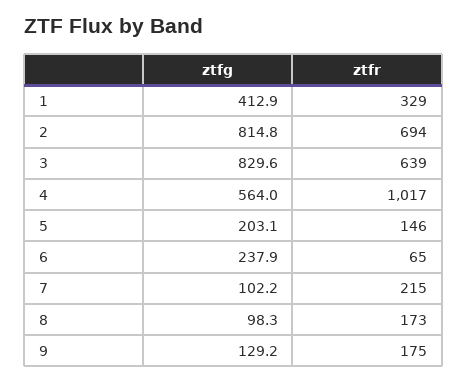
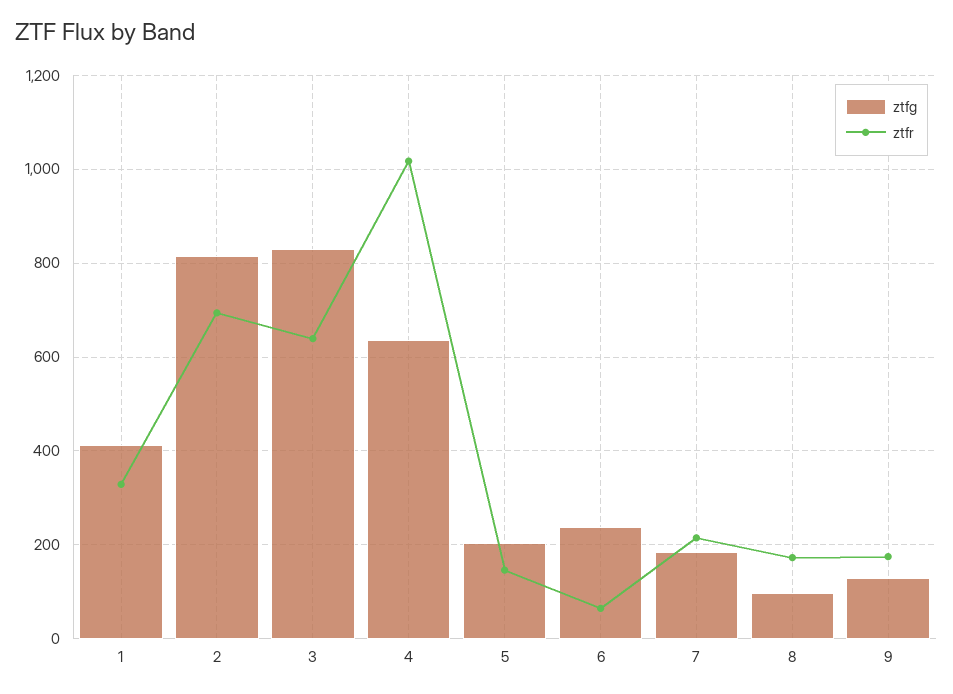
  {
    "ztfg": {
      "1": 412.9,
      "2": 814.8,
      "3": 829.6,
-     "4": 564,
+     "4": 640,
      "5": 203.1,
      "6": 237.9,
-     "7": 102.2,
+     "7": 180,
      "8": 98.3,
      "9": 129.2
    },
    "ztfr": {
      "1": 329,
      "2": 694,
      "3": 639,
      "4": 1017,
      "5": 146,
      "6": 65,
      "7": 215,
      "8": 173,
      "9": 175
    }
  }

